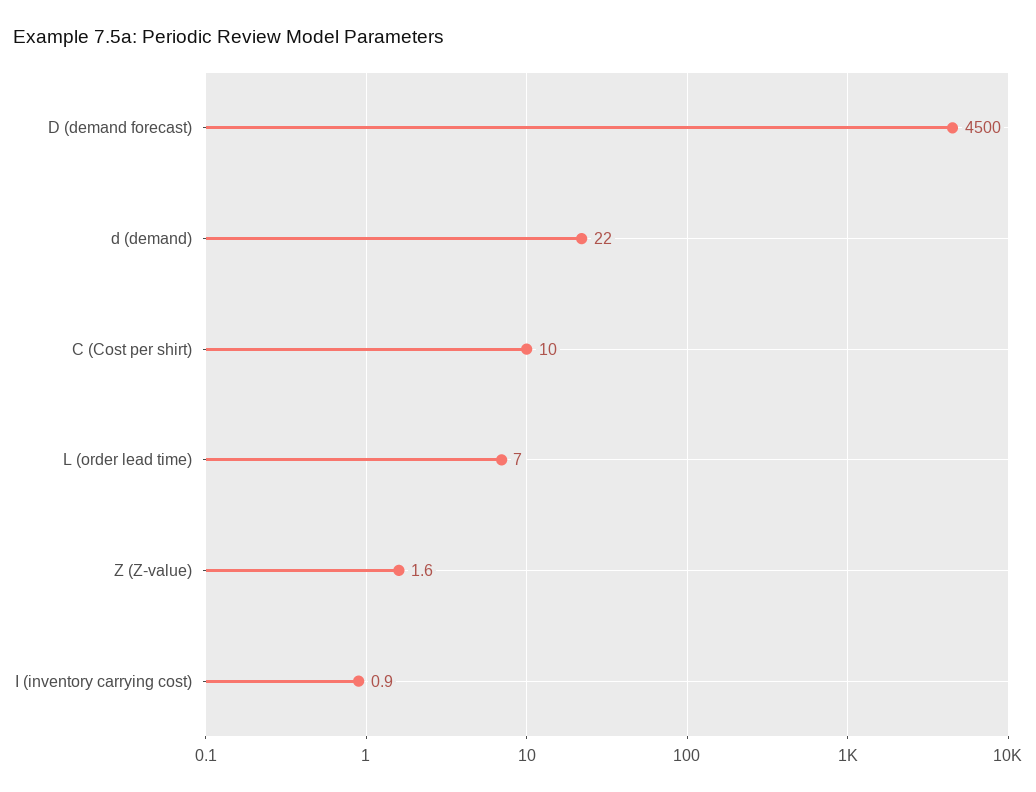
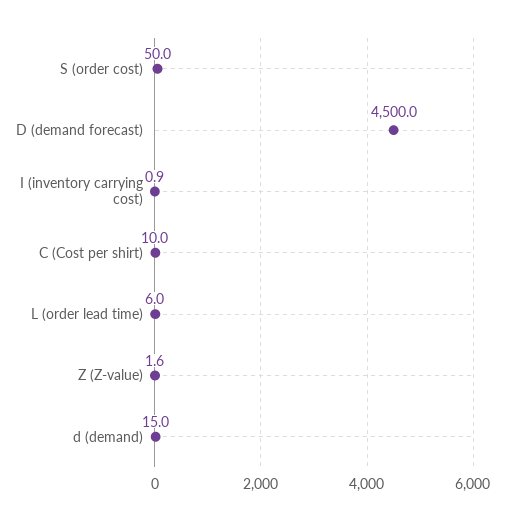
  {
    "D (demand forecast)": 4500,
-   "d (demand)": 22,
+   "d (demand)": 15,
    "C (Cost per shirt)": 10,
-   "L (order lead time)": 7,
+   "L (order lead time)": 6,
    "Z (Z-value)": 1.6,
-   "I (inventory carrying cost)": 0.9
+   "I (inventory carrying cost)": 0.9,
+   "S (order cost)": 50
  }

